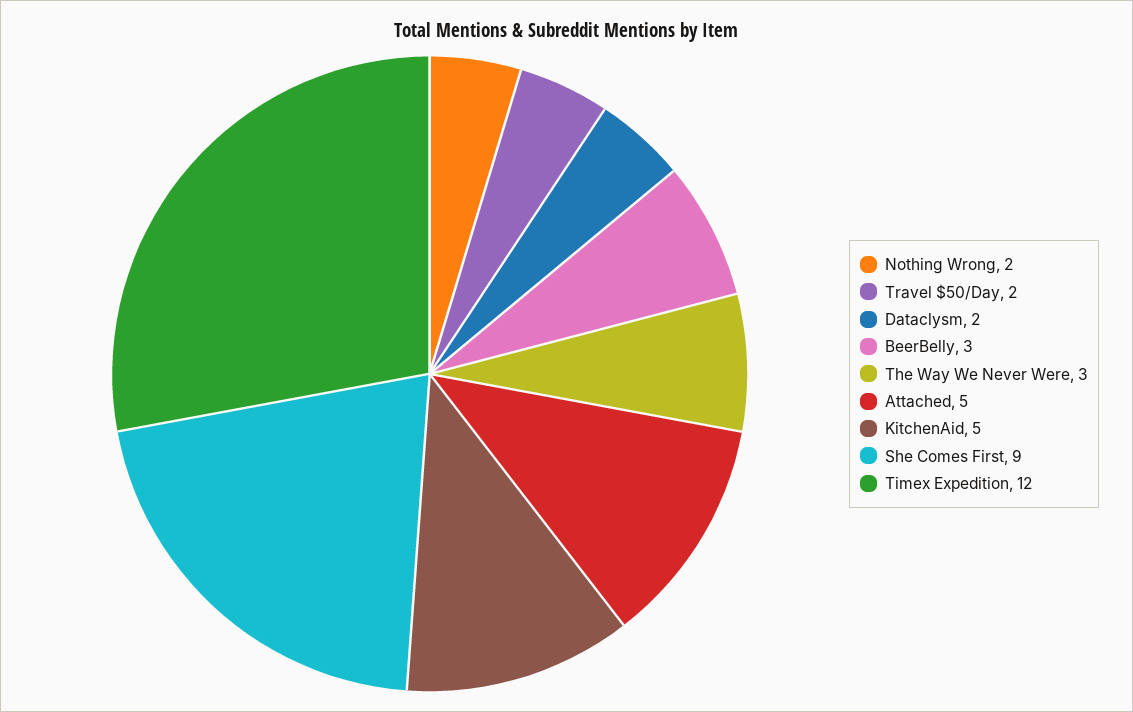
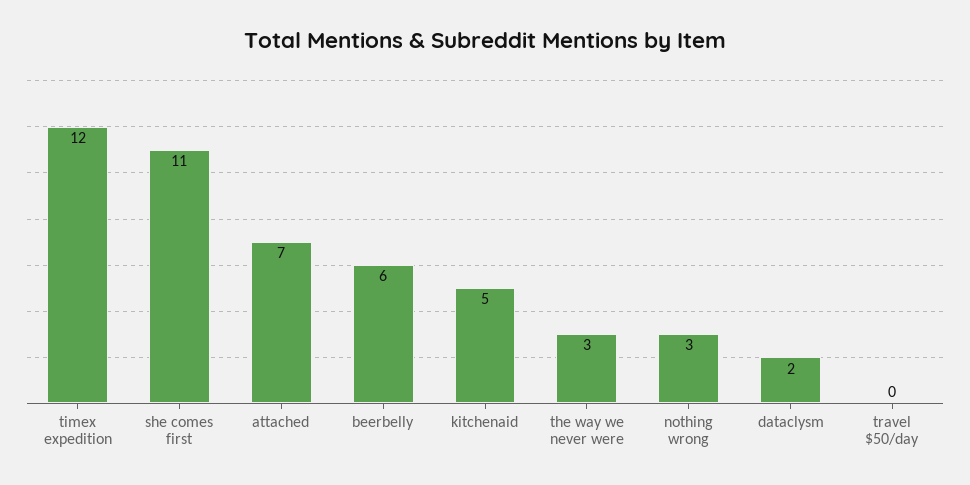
  {
-   "Nothing Wrong": 2,
+   "Nothing Wrong": 3,
-   "Travel $50/Day": 2,
+   "Travel $50/Day": 0,
    "Dataclysm": 2,
-   "BeerBelly": 3,
+   "BeerBelly": 6,
    "The Way We Never Were": 3,
-   "Attached": 5,
+   "Attached": 7,
    "KitchenAid": 5,
-   "She Comes First": 9,
+   "She Comes First": 11,
    "Timex Expedition": 12
  }

